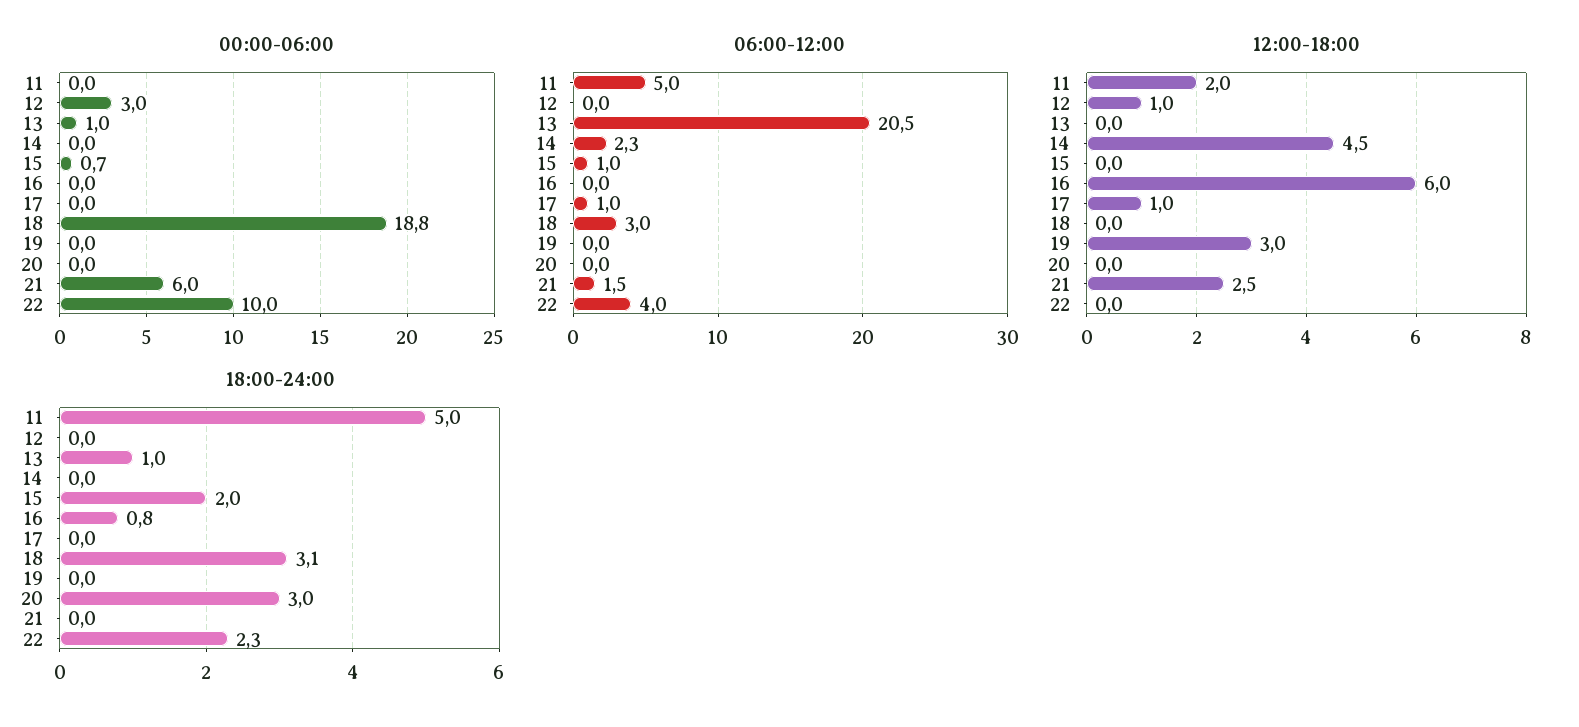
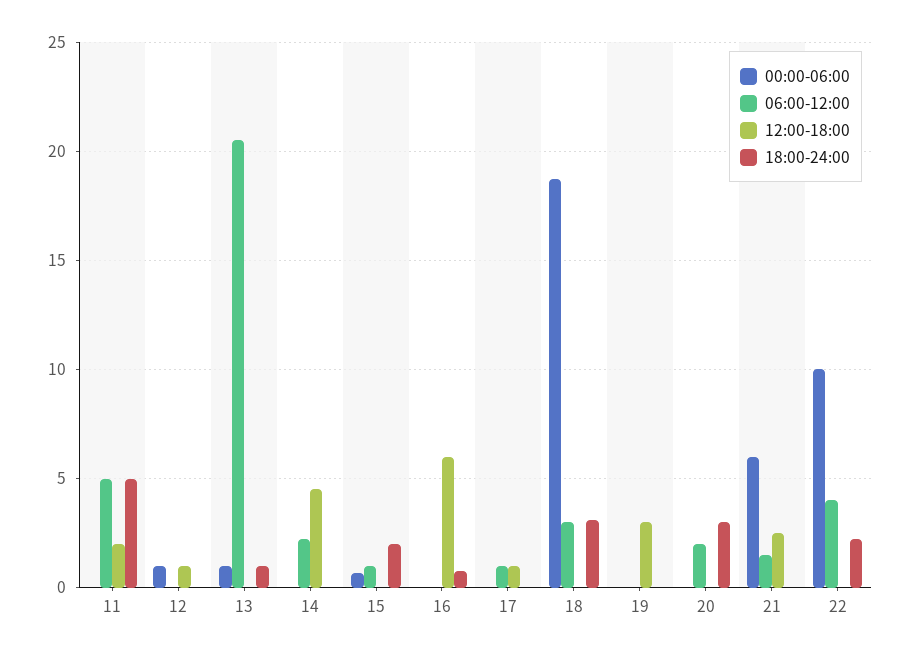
  {
    "00:00-06:00": {
      "11": 0,
-     "12": 3,
+     "12": 1,
      "13": 1,
      "14": 0,
      "15": 0.7,
      "16": 0,
      "17": 0,
      "18": 18.8,
      "19": 0,
      "20": 0,
      "21": 6,
      "22": 10
    },
    "06:00-12:00": {
      "11": 5,
      "12": 0,
      "13": 20.5,
      "14": 2.3,
      "15": 1,
      "16": 0,
      "17": 1,
      "18": 3,
      "19": 0,
-     "20": 0,
+     "20": 2,
      "21": 1.5,
      "22": 4
    },
    "12:00-18:00": {
      "11": 2,
      "12": 1,
      "13": 0,
      "14": 4.5,
      "15": 0,
      "16": 6,
      "17": 1,
      "18": 0,
      "19": 3,
      "20": 0,
      "21": 2.5,
      "22": 0
    },
    "18:00-24:00": {
      "11": 5,
      "12": 0,
      "13": 1,
      "14": 0,
      "15": 2,
      "16": 0.8,
      "17": 0,
      "18": 3.1,
      "19": 0,
      "20": 3,
      "21": 0,
      "22": 2.3
    }
  }

